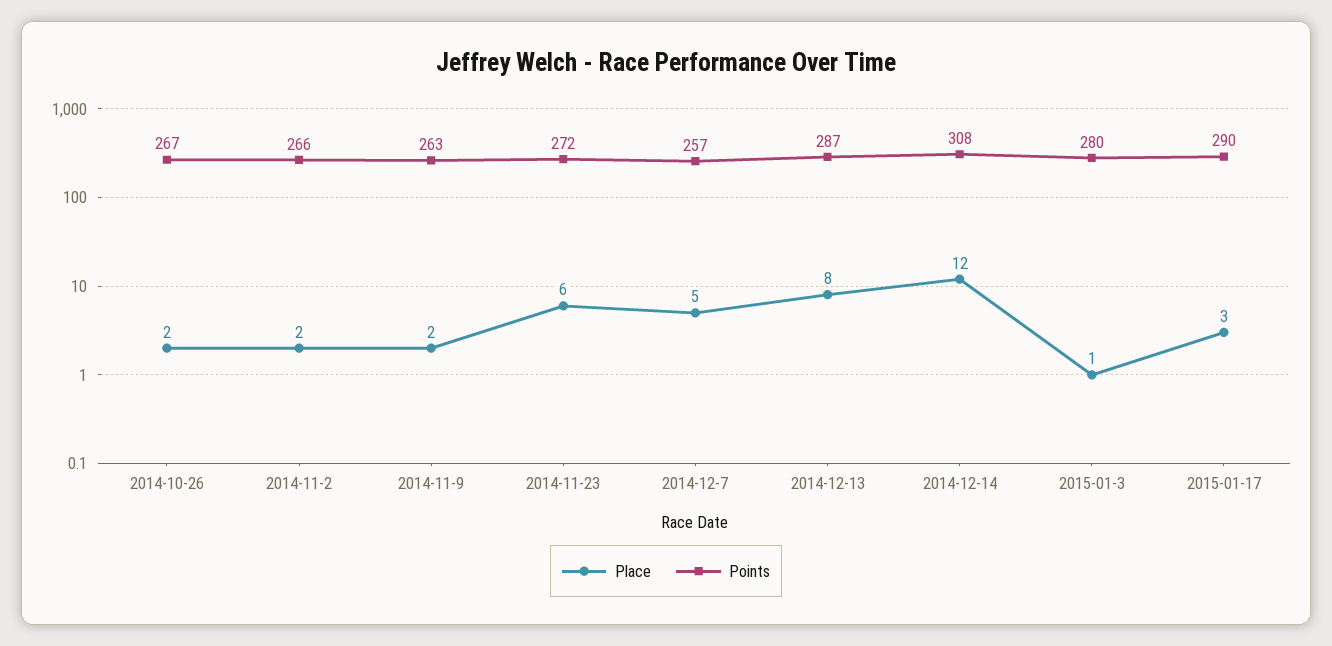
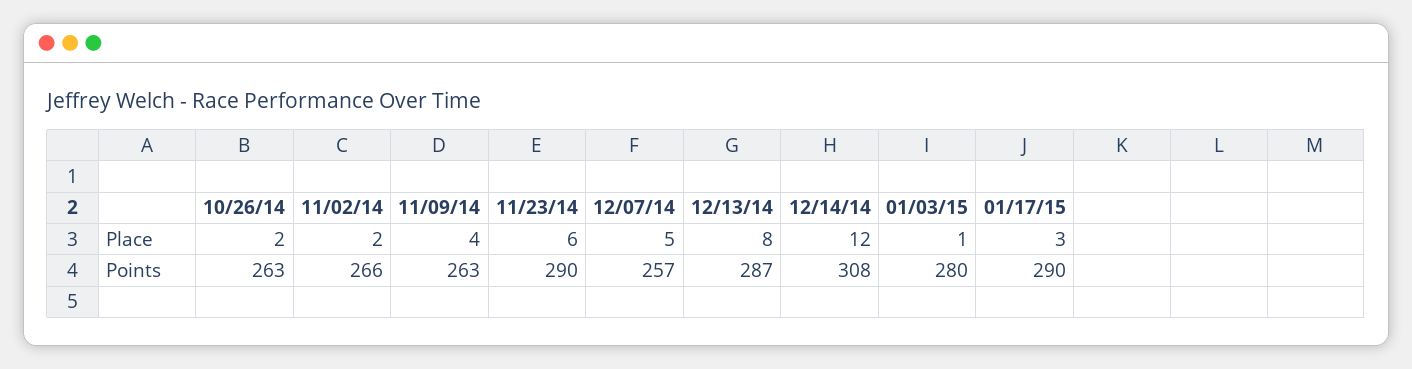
  {
    "Place": {
      "2014-10-26": 2,
      "2014-11-2": 2,
-     "2014-11-9": 2,
+     "2014-11-9": 4,
      "2014-11-23": 6,
      "2014-12-7": 5,
      "2014-12-13": 8,
      "2014-12-14": 12,
      "2015-01-3": 1,
      "2015-01-17": 3
    },
    "Points": {
-     "2014-10-26": 267,
+     "2014-10-26": 263,
      "2014-11-2": 266,
      "2014-11-9": 263,
-     "2014-11-23": 272,
+     "2014-11-23": 290,
      "2014-12-7": 257,
      "2014-12-13": 287,
      "2014-12-14": 308,
      "2015-01-3": 280,
      "2015-01-17": 290
    }
  }

